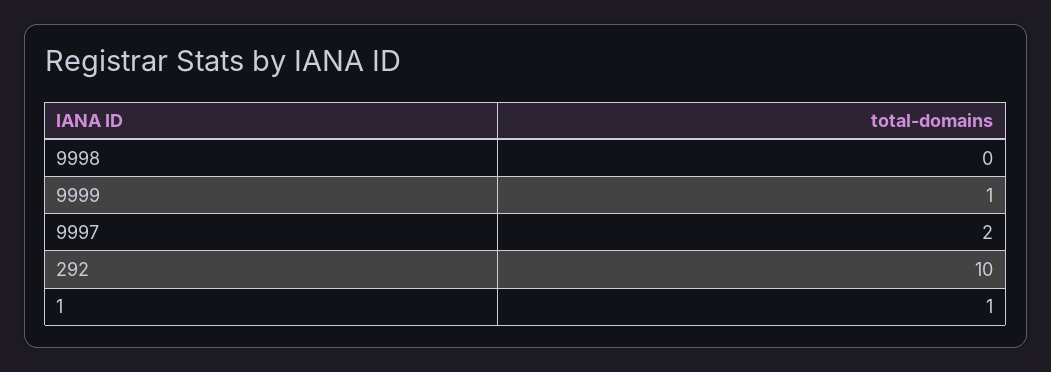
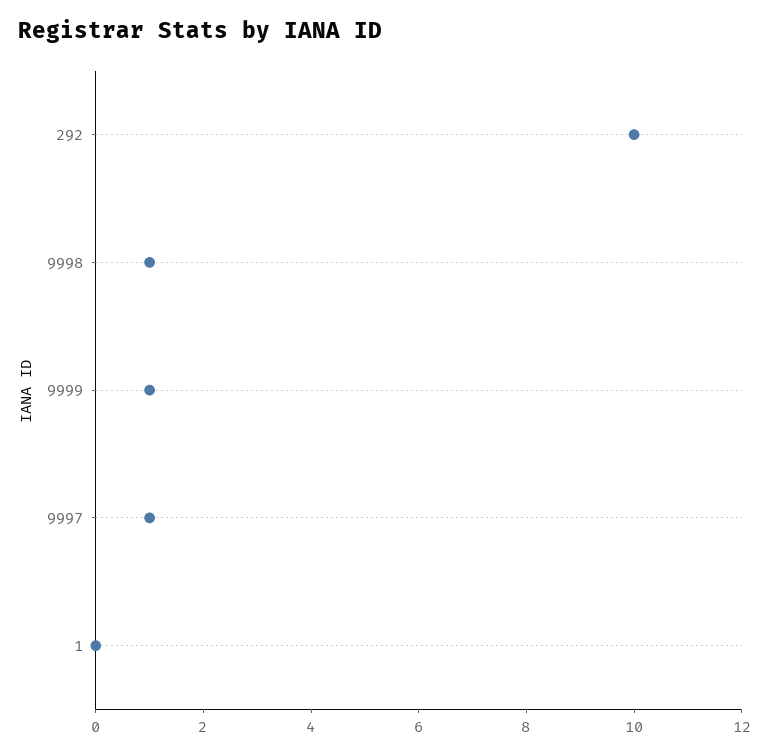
  {
-   "9998": 0,
+   "9998": 1,
    "9999": 1,
-   "9997": 2,
+   "9997": 1,
    "292": 10,
-   "1": 1
+   "1": 0
  }

